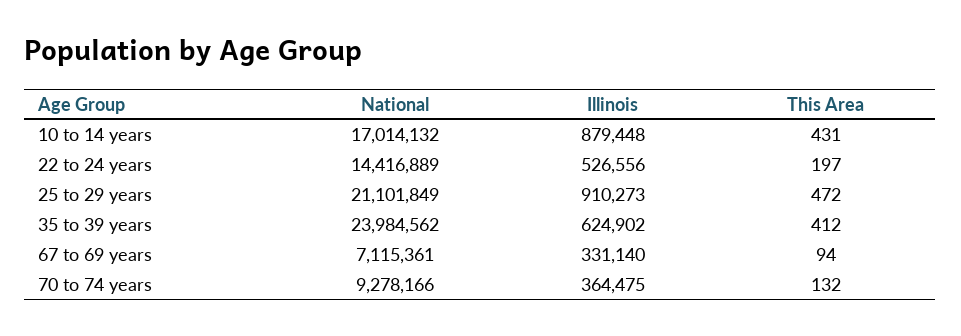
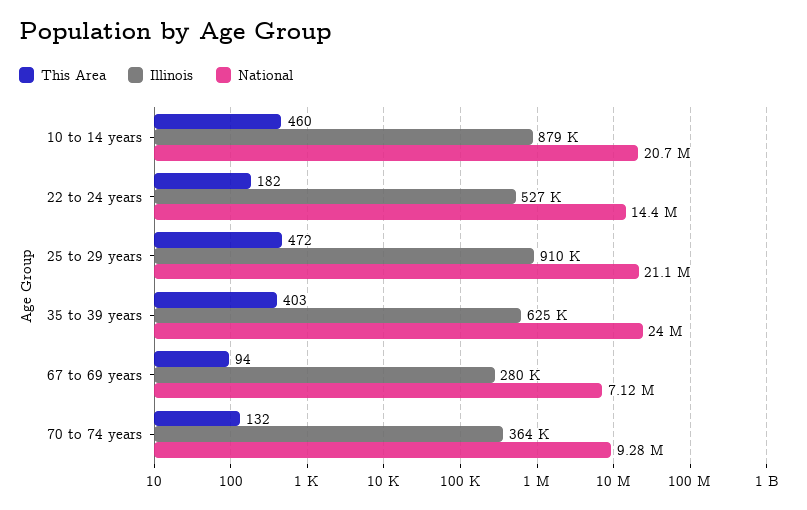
  {
    "National": {
-     "10 to 14 years": 17014132,
+     "10 to 14 years": 20700000,
      "22 to 24 years": 14416889,
      "25 to 29 years": 21101849,
      "35 to 39 years": 23984562,
      "67 to 69 years": 7115361,
      "70 to 74 years": 9278166
    },
    "Illinois": {
      "10 to 14 years": 879448,
      "22 to 24 years": 526556,
      "25 to 29 years": 910273,
      "35 to 39 years": 624902,
-     "67 to 69 years": 331140,
+     "67 to 69 years": 280000,
      "70 to 74 years": 364475
    },
    "This Area": {
-     "10 to 14 years": 431,
+     "10 to 14 years": 460,
-     "22 to 24 years": 197,
+     "22 to 24 years": 182,
      "25 to 29 years": 472,
-     "35 to 39 years": 412,
+     "35 to 39 years": 403,
      "67 to 69 years": 94,
      "70 to 74 years": 132
    }
  }

